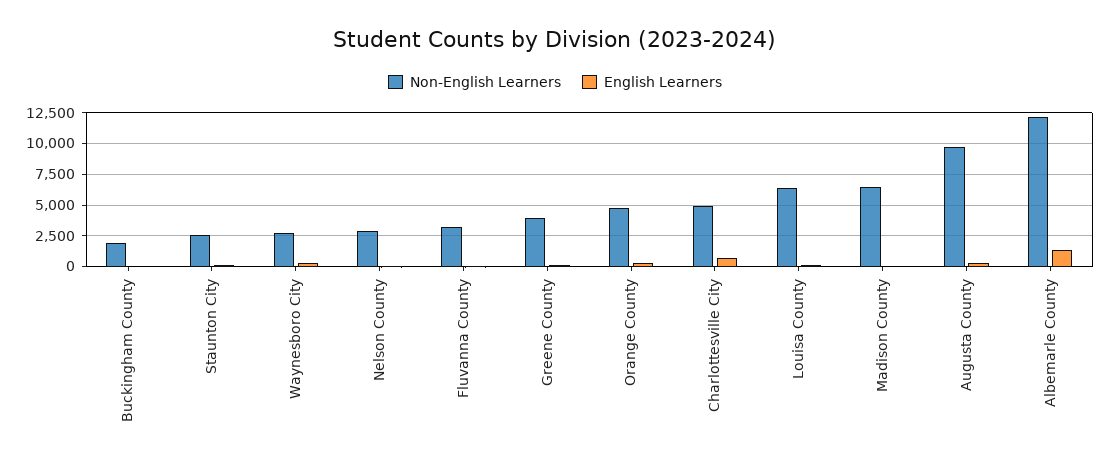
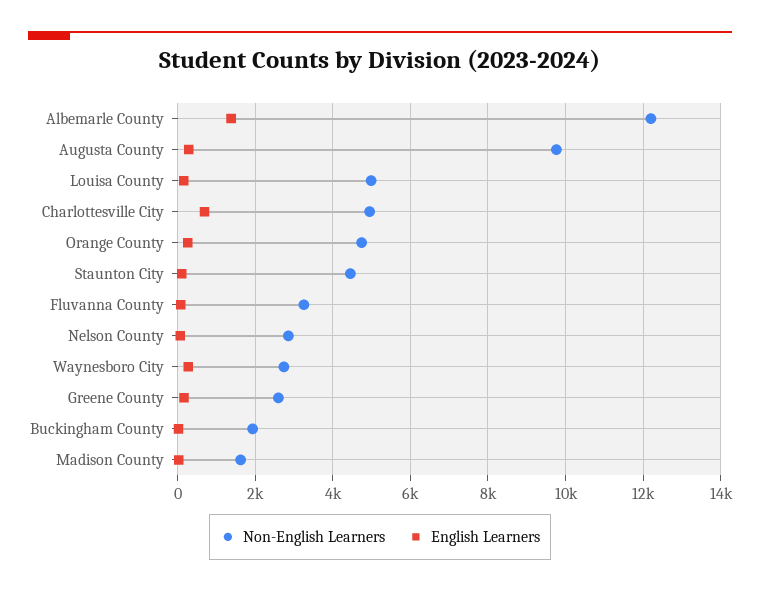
  {
    "Non-English Learners": {
      "Buckingham County": 2000,
-     "Staunton City": 2500,
+     "Staunton City": 4400,
      "Waynesboro City": 2800,
      "Nelson County": 2800,
      "Fluvanna County": 3200,
-     "Greene County": 4000,
+     "Greene County": 2600,
      "Orange County": 4800,
      "Charlottesville City": 5000,
-     "Louisa County": 6500,
+     "Louisa County": 5000,
-     "Madison County": 6500,
+     "Madison County": 1600,
      "Augusta County": 9800,
      "Albemarle County": 12200
    },
    "English Learners": {
      "Buckingham County": 0,
      "Staunton City": 200,
      "Waynesboro City": 200,
      "Nelson County": 0,
      "Fluvanna County": 0,
      "Greene County": 200,
      "Orange County": 200,
      "Charlottesville City": 600,
      "Louisa County": 200,
      "Madison County": 0,
      "Augusta County": 200,
      "Albemarle County": 1400
    }
  }

